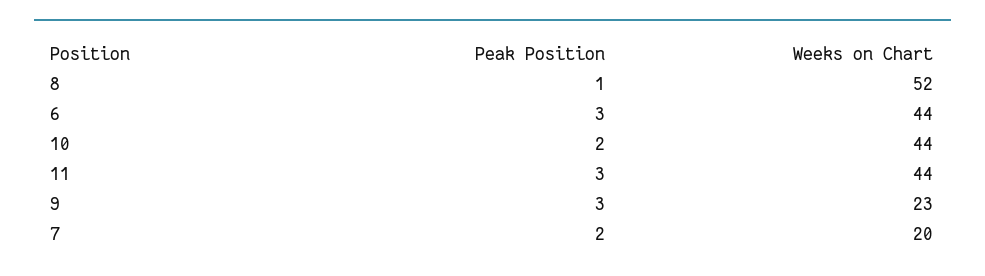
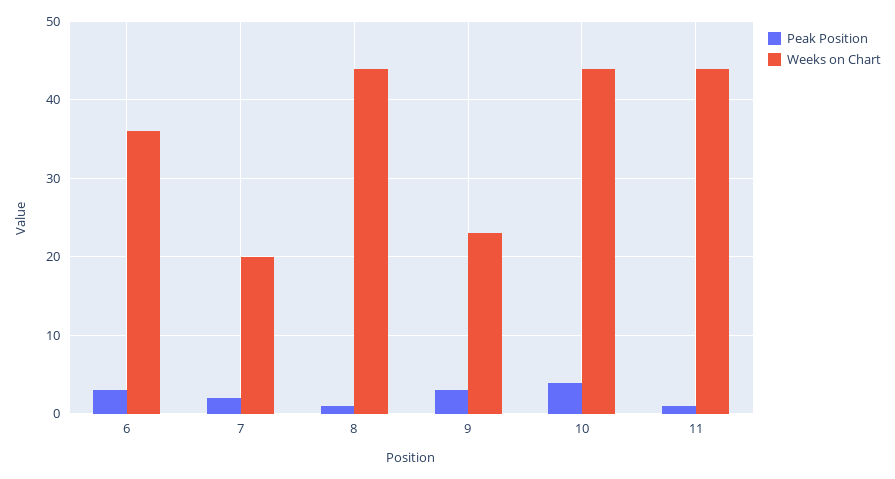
  {
    "Peak Position": {
      "8": 1,
      "6": 3,
-     "10": 2,
+     "10": 4,
-     "11": 3,
+     "11": 1,
      "9": 3,
      "7": 2
    },
    "Weeks on Chart": {
-     "8": 52,
+     "8": 44,
-     "6": 44,
+     "6": 36,
      "10": 44,
      "11": 44,
      "9": 23,
      "7": 20
    }
  }

